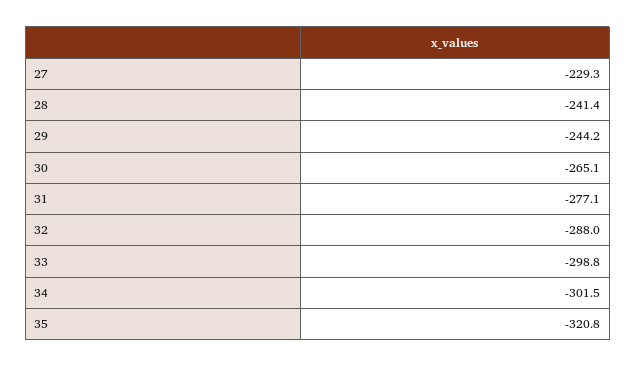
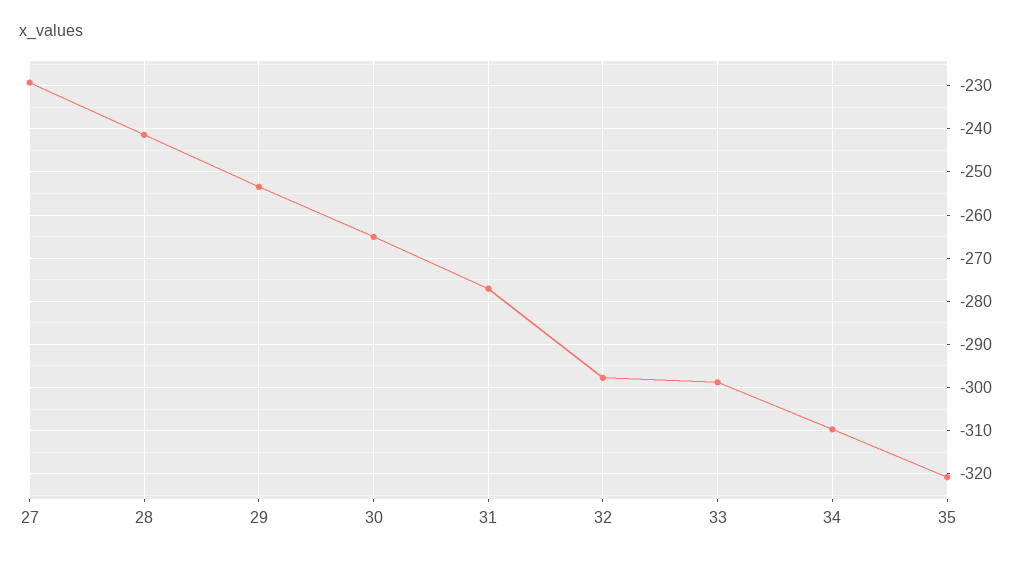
  {
    "27": -229.3,
    "28": -241.4,
-   "29": -244.2,
+   "29": -254,
    "30": -265.1,
    "31": -277.1,
-   "32": -288,
+   "32": -298,
    "33": -298.8,
-   "34": -301.5,
+   "34": -310,
    "35": -320.8
  }

